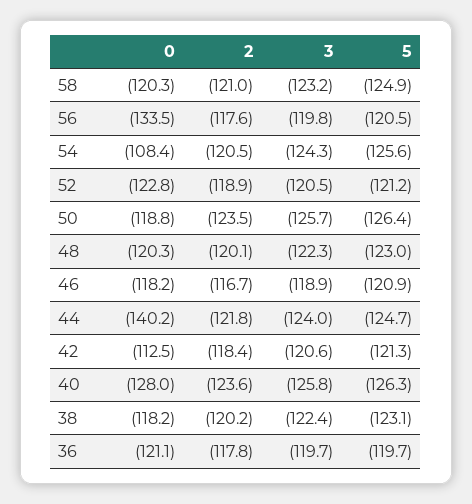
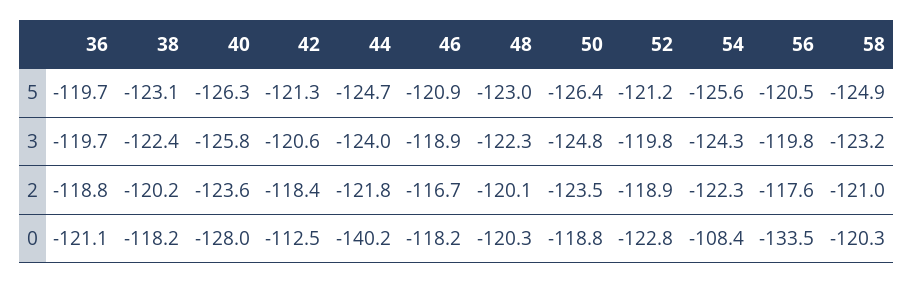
  {
    "0": {
      "58": -120.3,
      "56": -133.5,
      "54": -108.4,
      "52": -122.8,
      "50": -118.8,
      "48": -120.3,
      "46": -118.2,
      "44": -140.2,
      "42": -112.5,
      "40": -128,
      "38": -118.2,
      "36": -121.1
    },
    "2": {
      "58": -121,
      "56": -117.6,
-     "54": -120.5,
+     "54": -122.3,
      "52": -118.9,
      "50": -123.5,
      "48": -120.1,
      "46": -116.7,
      "44": -121.8,
      "42": -118.4,
      "40": -123.6,
      "38": -120.2,
-     "36": -117.8
+     "36": -118.8
    },
    "3": {
      "58": -123.2,
      "56": -119.8,
      "54": -124.3,
-     "52": -120.5,
+     "52": -119.8,
-     "50": -125.7,
+     "50": -124.8,
      "48": -122.3,
      "46": -118.9,
      "44": -124,
      "42": -120.6,
      "40": -125.8,
      "38": -122.4,
      "36": -119.7
    },
    "5": {
      "58": -124.9,
      "56": -120.5,
      "54": -125.6,
      "52": -121.2,
      "50": -126.4,
      "48": -123,
      "46": -120.9,
      "44": -124.7,
      "42": -121.3,
      "40": -126.3,
      "38": -123.1,
      "36": -119.7
    }
  }

